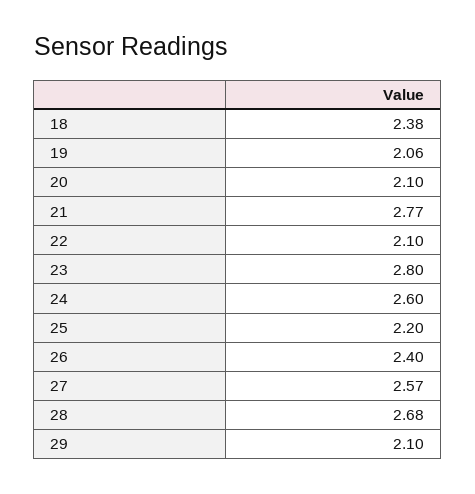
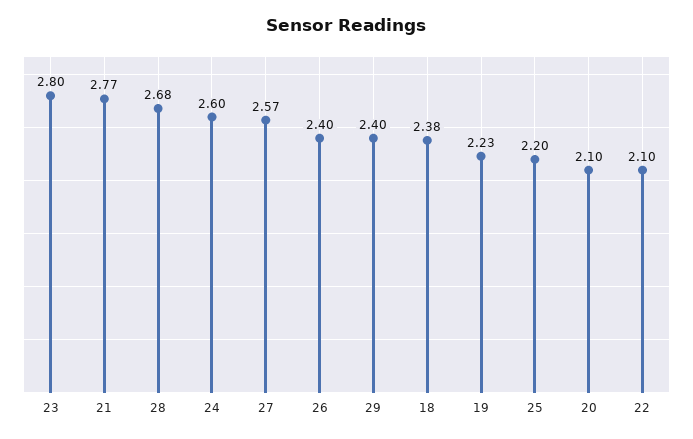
  {
    "18": 2.38,
-   "19": 2.06,
+   "19": 2.23,
    "20": 2.1,
    "21": 2.77,
    "22": 2.1,
    "23": 2.8,
    "24": 2.6,
    "25": 2.2,
    "26": 2.4,
    "27": 2.57,
    "28": 2.68,
-   "29": 2.1
+   "29": 2.4
  }

